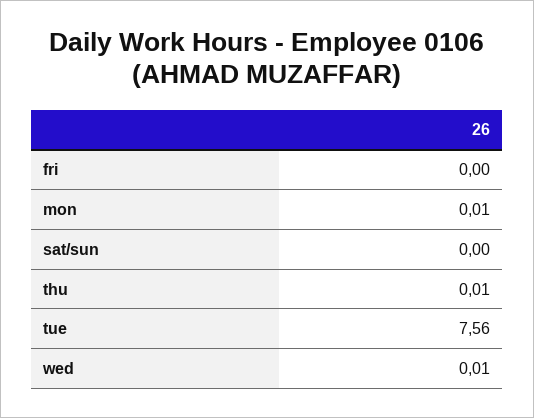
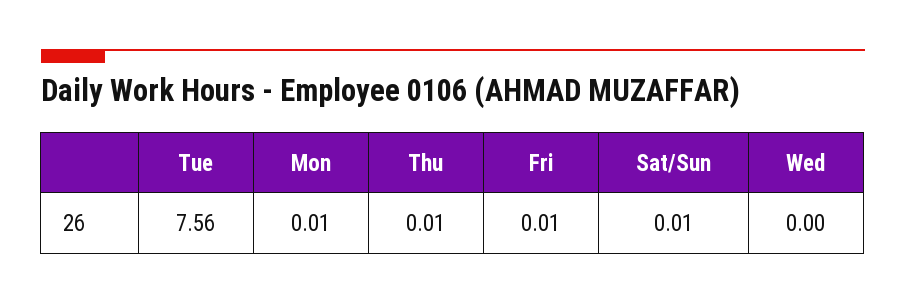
  {
-   "fri": 0,
+   "fri": 0.01,
    "mon": 0.01,
-   "sat/sun": 0,
+   "sat/sun": 0.01,
    "thu": 0.01,
    "tue": 7.56,
-   "wed": 0.01
+   "wed": 0
  }

